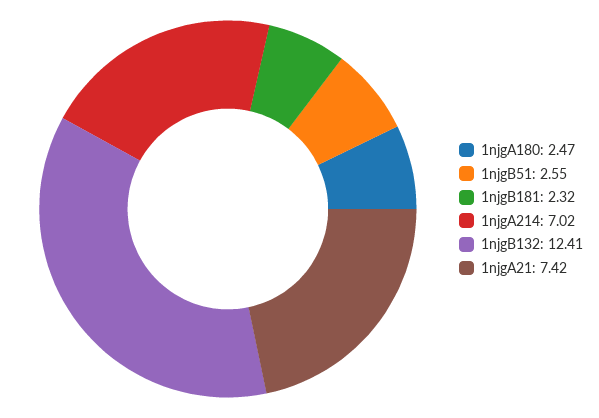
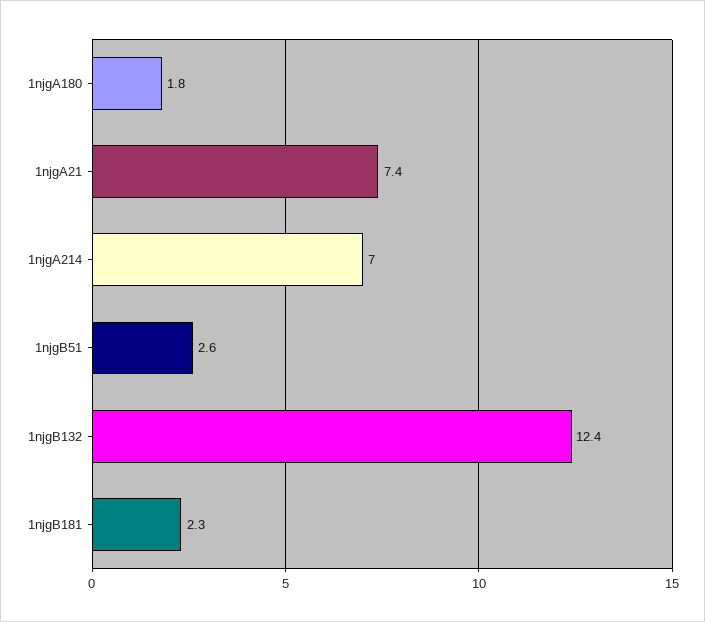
  {
-   "1njgA180": 2.47,
+   "1njgA180": 1.8,
    "1njgB51": 2.55,
    "1njgB181": 2.32,
    "1njgA214": 7.02,
    "1njgB132": 12.41,
    "1njgA21": 7.42
  }

